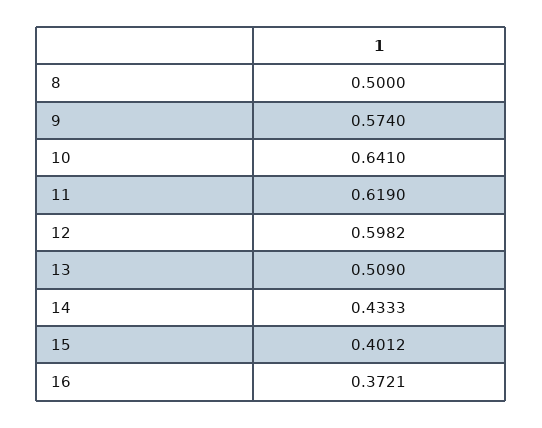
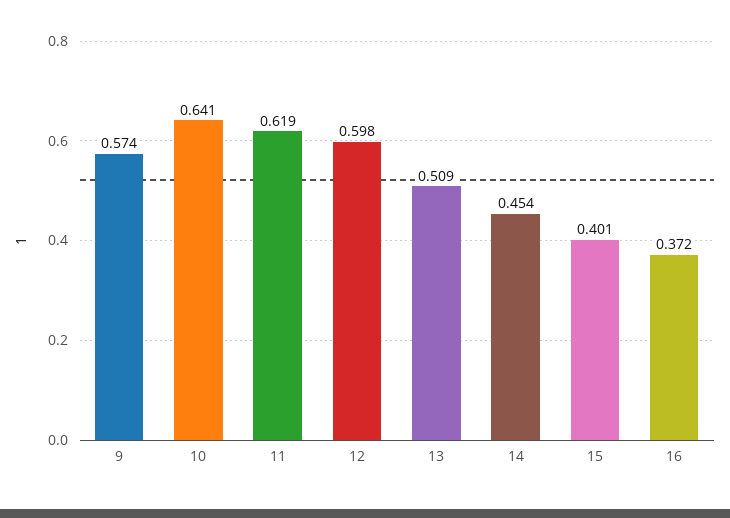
  {
-   "8": 0.5,
    "9": 0.574,
    "10": 0.641,
    "11": 0.619,
    "12": 0.5982,
    "13": 0.509,
-   "14": 0.4333,
+   "14": 0.454,
    "15": 0.4012,
    "16": 0.3721
  }

